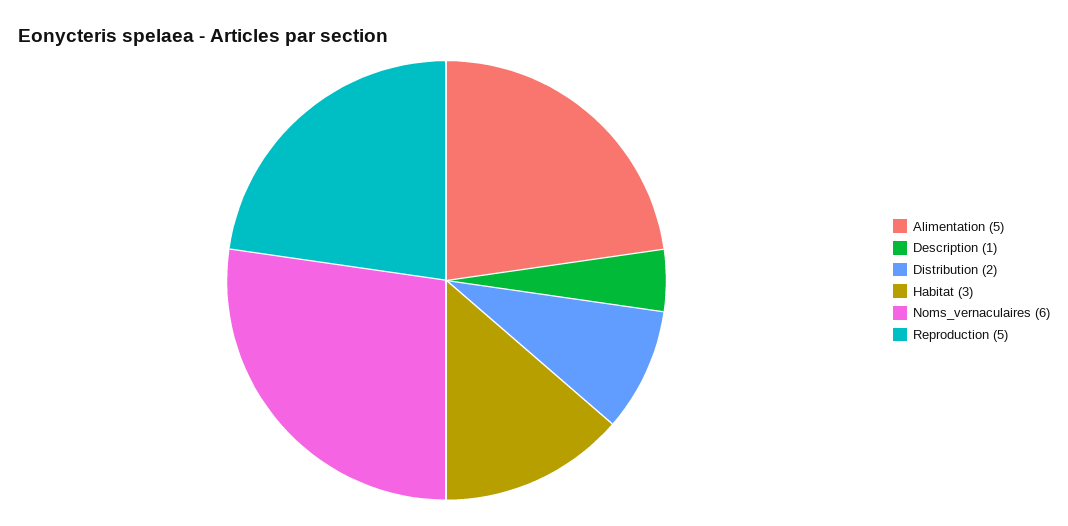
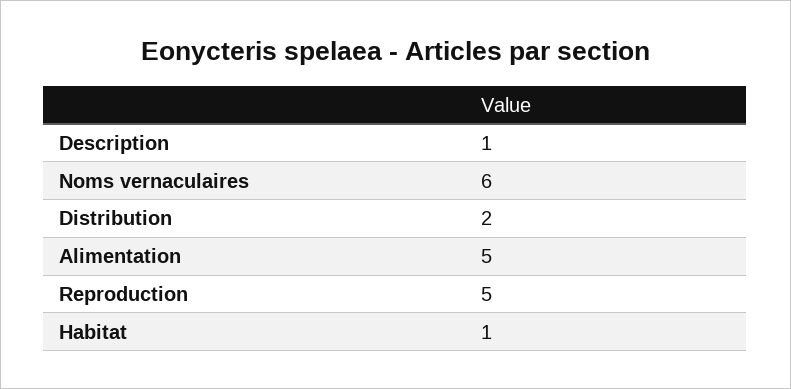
  {
    "Alimentation": 5,
    "Description": 1,
    "Distribution": 2,
-   "Habitat": 3,
+   "Habitat": 1,
    "Noms_vernaculaires": 6,
    "Reproduction": 5
  }

